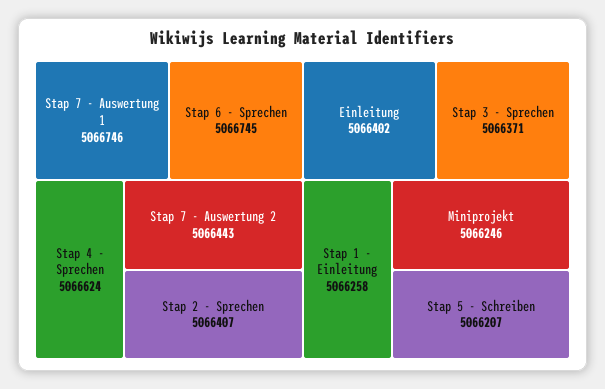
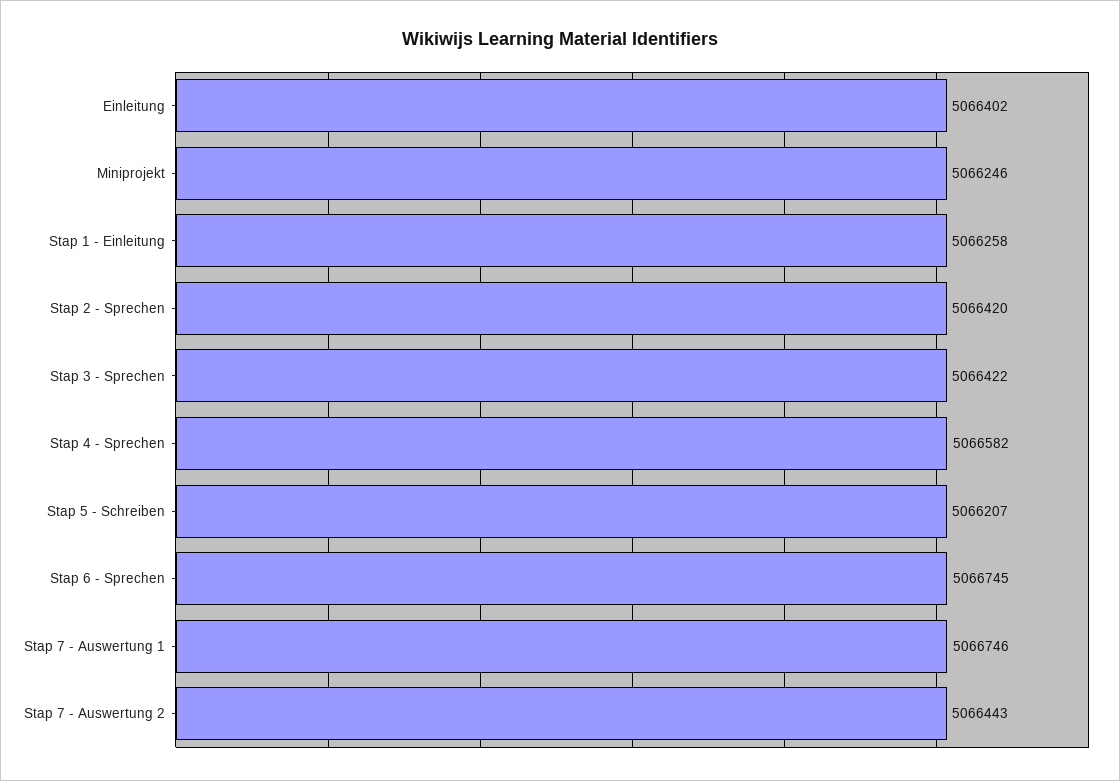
  {
    "Stap 7 - Auswertung 1": 5066746,
    "Stap 6 - Sprechen": 5066745,
-   "Stap 4 - Sprechen": 5066624,
+   "Stap 4 - Sprechen": 5066582,
    "Stap 7 - Auswertung 2": 5066443,
-   "Stap 2 - Sprechen": 5066407,
+   "Stap 2 - Sprechen": 5066420,
    "Einleitung": 5066402,
-   "Stap 3 - Sprechen": 5066371,
+   "Stap 3 - Sprechen": 5066422,
    "Stap 1 - Einleitung": 5066258,
    "Miniprojekt": 5066246,
    "Stap 5 - Schreiben": 5066207
  }

